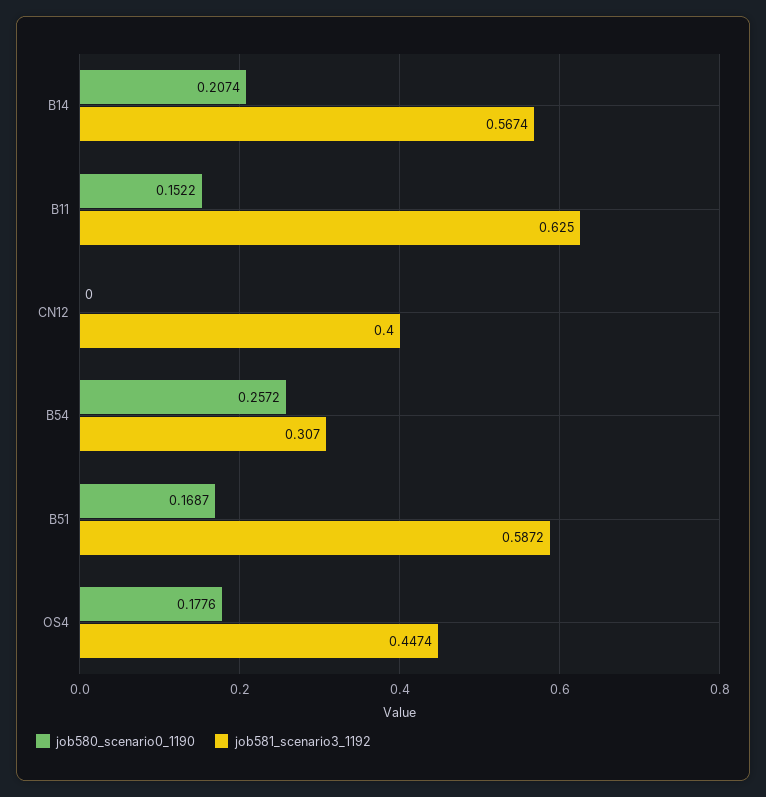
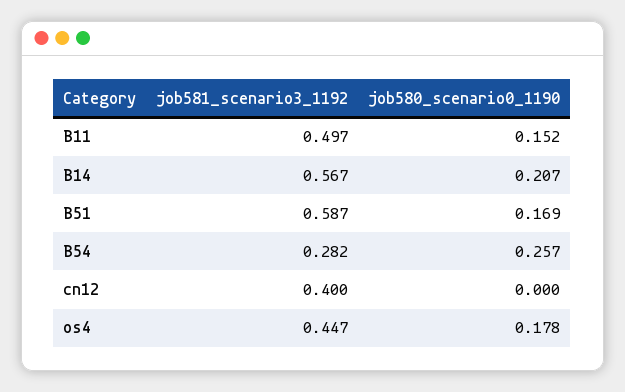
  {
    "job580_scenario0_1190": {
      "B14": 0.2074,
      "B11": 0.1522,
      "CN12": 0,
      "B54": 0.2572,
      "B51": 0.1687,
      "OS4": 0.1776
    },
    "job581_scenario3_1192": {
      "B14": 0.5674,
-     "B11": 0.625,
+     "B11": 0.497,
      "CN12": 0.4,
-     "B54": 0.307,
+     "B54": 0.282,
      "B51": 0.5872,
      "OS4": 0.4474
    }
  }

